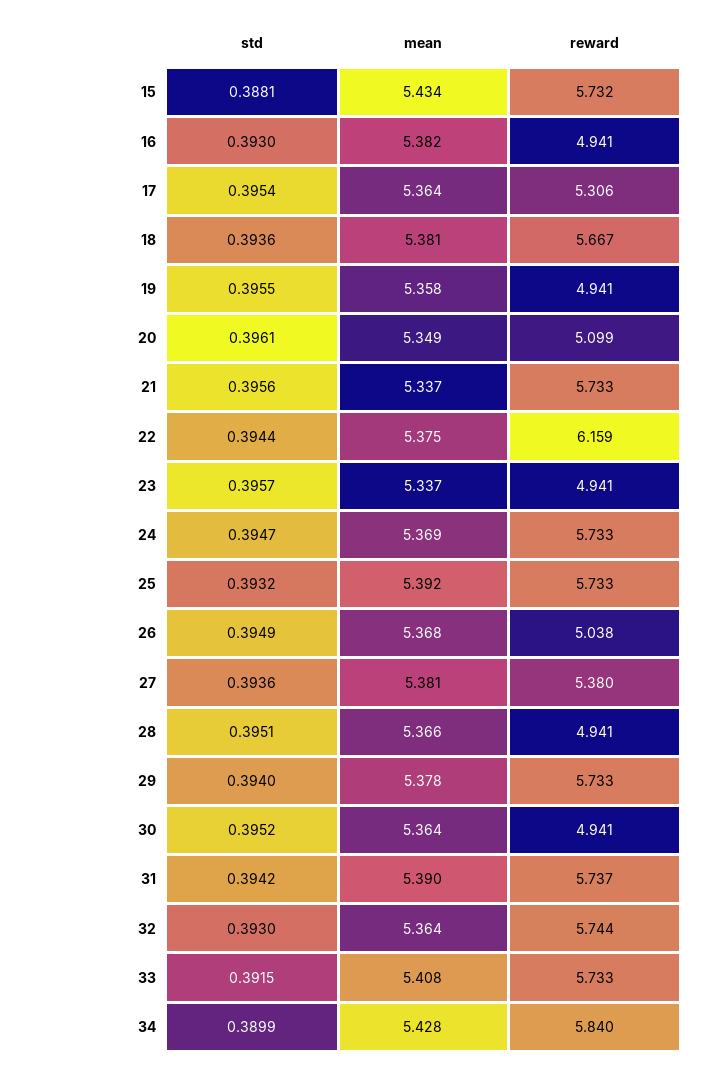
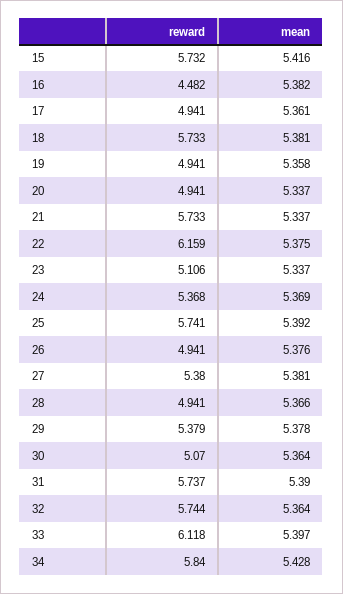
  {
-   "std": {
-     "15": 0.3881,
-     "16": 0.393,
-     "17": 0.3954,
-     "18": 0.3936,
-     "19": 0.3955,
-     "20": 0.3961,
-     "21": 0.3956,
-     "22": 0.3944,
-     "23": 0.3957,
-     "24": 0.3947,
-     "25": 0.3932,
-     "26": 0.3949,
-     "27": 0.3936,
-     "28": 0.3951,
-     "29": 0.394,
-     "30": 0.3952,
-     "31": 0.3942,
-     "32": 0.393,
-     "33": 0.3915,
-     "34": 0.3899
-   },
    "mean": {
-     "15": 5.434,
+     "15": 5.416,
      "16": 5.382,
-     "17": 5.364,
+     "17": 5.361,
      "18": 5.381,
      "19": 5.358,
-     "20": 5.349,
+     "20": 5.337,
      "21": 5.337,
      "22": 5.375,
      "23": 5.337,
      "24": 5.369,
      "25": 5.392,
-     "26": 5.368,
+     "26": 5.376,
      "27": 5.381,
      "28": 5.366,
      "29": 5.378,
      "30": 5.364,
      "31": 5.39,
      "32": 5.364,
-     "33": 5.408,
+     "33": 5.397,
      "34": 5.428
    },
    "reward": {
      "15": 5.732,
-     "16": 4.941,
+     "16": 4.482,
-     "17": 5.306,
+     "17": 4.941,
-     "18": 5.667,
+     "18": 5.733,
      "19": 4.941,
-     "20": 5.099,
+     "20": 4.941,
      "21": 5.733,
      "22": 6.159,
-     "23": 4.941,
+     "23": 5.106,
-     "24": 5.733,
+     "24": 5.368,
-     "25": 5.733,
+     "25": 5.741,
-     "26": 5.038,
+     "26": 4.941,
      "27": 5.38,
      "28": 4.941,
-     "29": 5.733,
+     "29": 5.379,
-     "30": 4.941,
+     "30": 5.07,
      "31": 5.737,
      "32": 5.744,
-     "33": 5.733,
+     "33": 6.118,
      "34": 5.84
    }
  }

